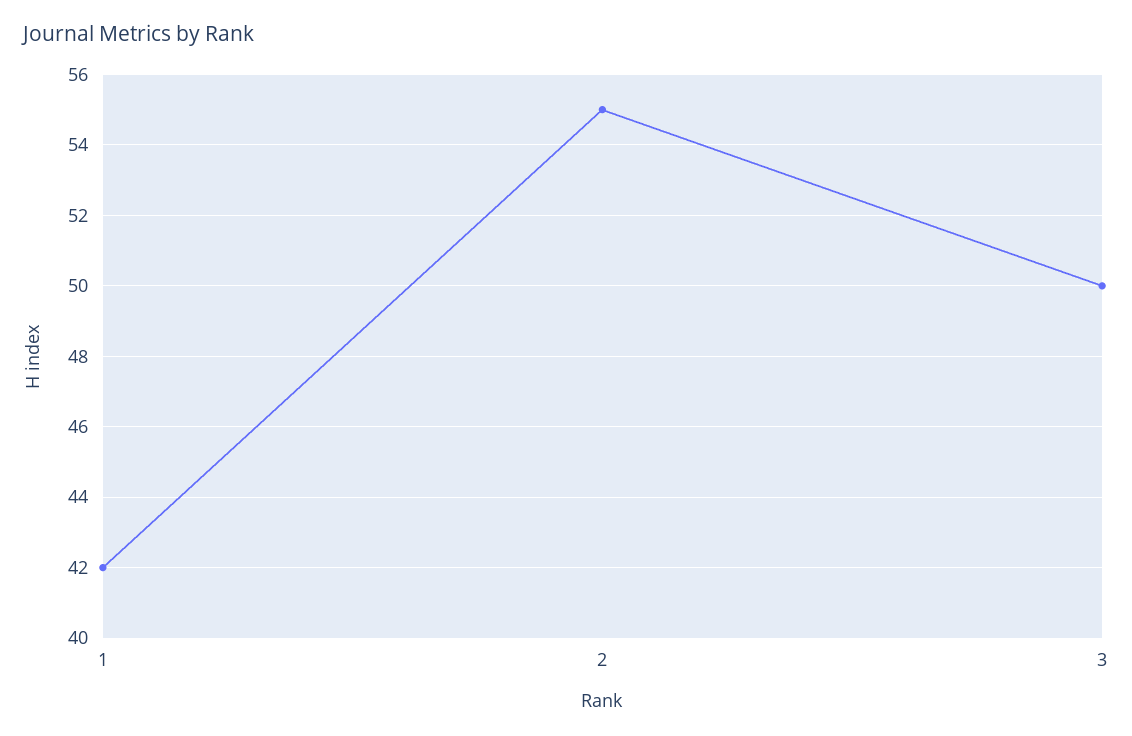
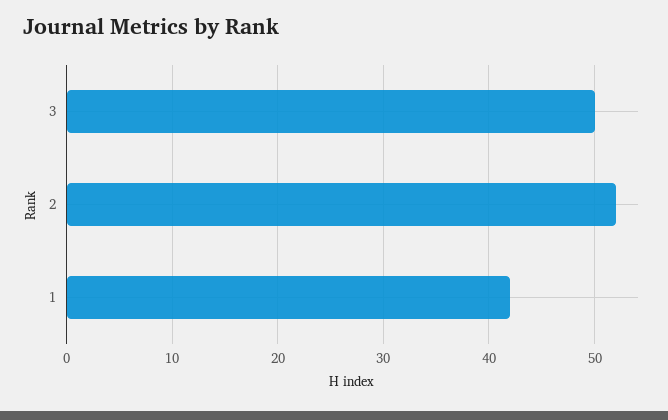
  {
    "1": 42,
-   "2": 55,
+   "2": 52,
    "3": 50
  }

